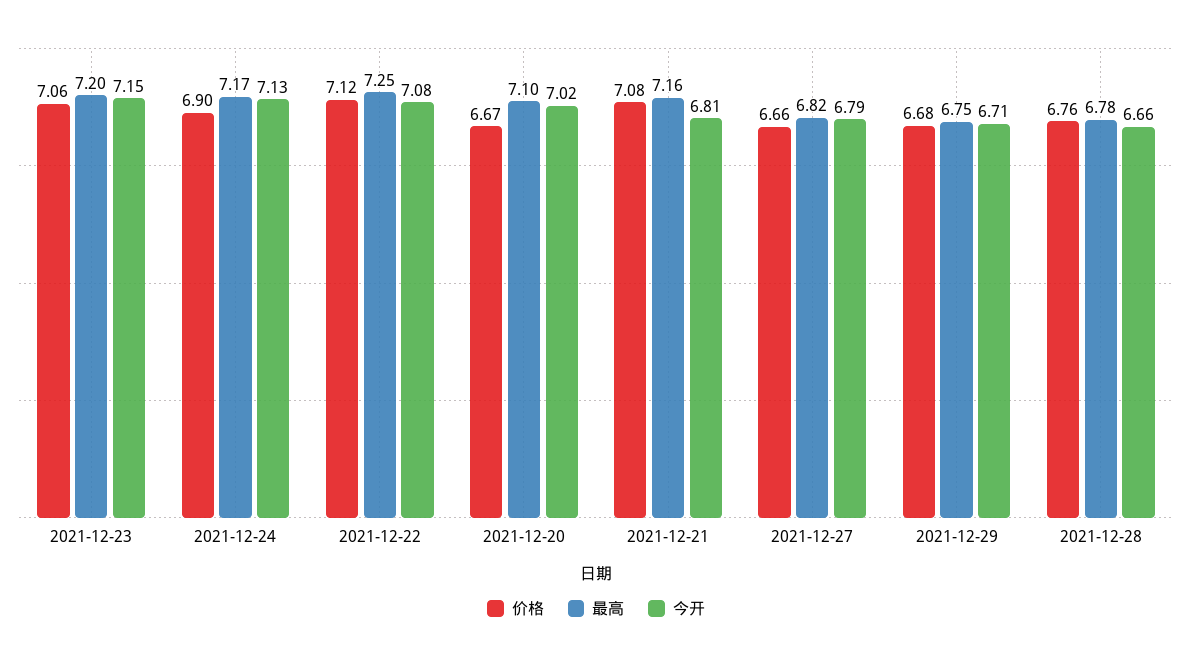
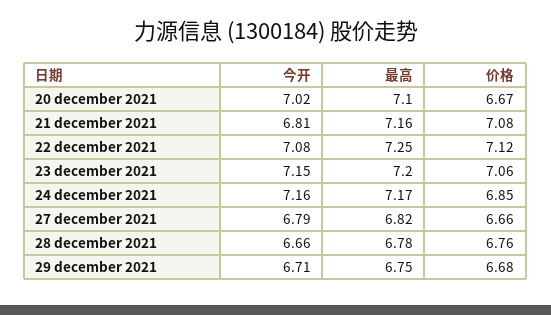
  {
    "价格": {
      "2021-12-23": 7.06,
-     "2021-12-24": 6.9,
+     "2021-12-24": 6.85,
      "2021-12-22": 7.12,
      "2021-12-20": 6.67,
      "2021-12-21": 7.08,
      "2021-12-27": 6.66,
      "2021-12-29": 6.68,
      "2021-12-28": 6.76
    },
    "最高": {
      "2021-12-23": 7.2,
      "2021-12-24": 7.17,
      "2021-12-22": 7.25,
      "2021-12-20": 7.1,
      "2021-12-21": 7.16,
      "2021-12-27": 6.82,
      "2021-12-29": 6.75,
      "2021-12-28": 6.78
    },
    "今开": {
      "2021-12-23": 7.15,
-     "2021-12-24": 7.13,
+     "2021-12-24": 7.16,
      "2021-12-22": 7.08,
      "2021-12-20": 7.02,
      "2021-12-21": 6.81,
      "2021-12-27": 6.79,
      "2021-12-29": 6.71,
      "2021-12-28": 6.66
    }
  }

